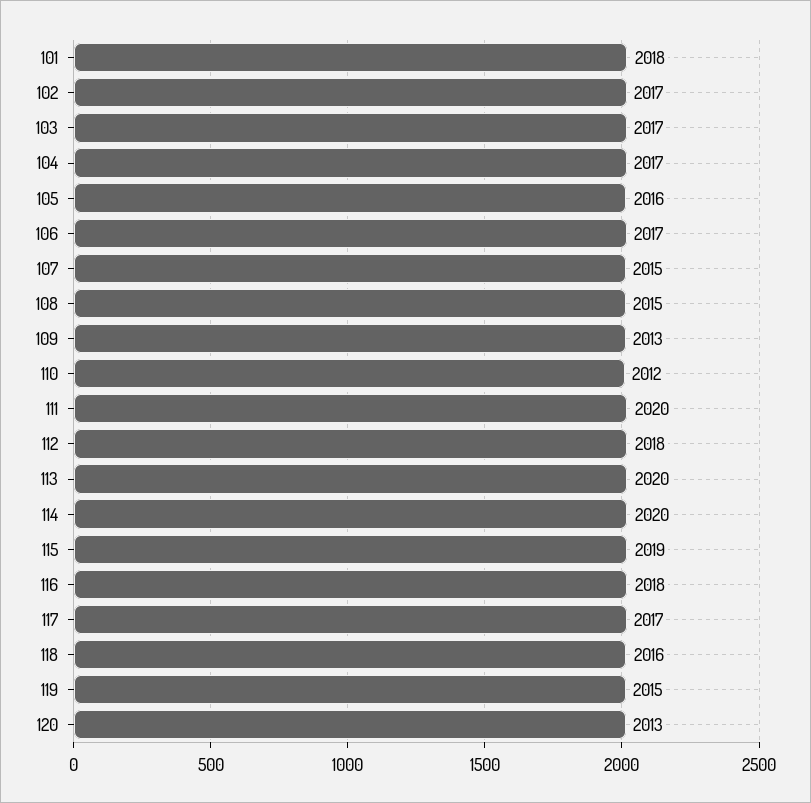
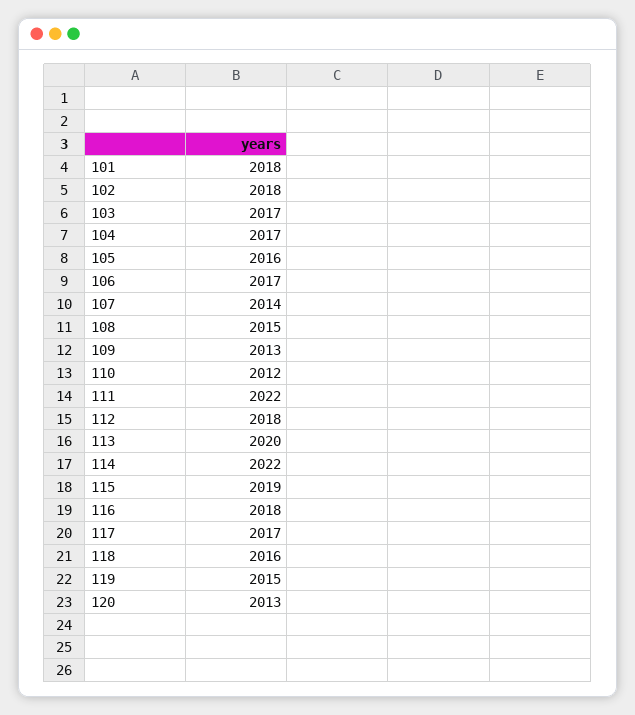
  {
    "101": 2018,
-   "102": 2017,
+   "102": 2018,
    "103": 2017,
    "104": 2017,
    "105": 2016,
    "106": 2017,
-   "107": 2015,
+   "107": 2014,
    "108": 2015,
    "109": 2013,
    "110": 2012,
-   "111": 2020,
+   "111": 2022,
    "112": 2018,
    "113": 2020,
-   "114": 2020,
+   "114": 2022,
    "115": 2019,
    "116": 2018,
    "117": 2017,
    "118": 2016,
    "119": 2015,
    "120": 2013
  }

